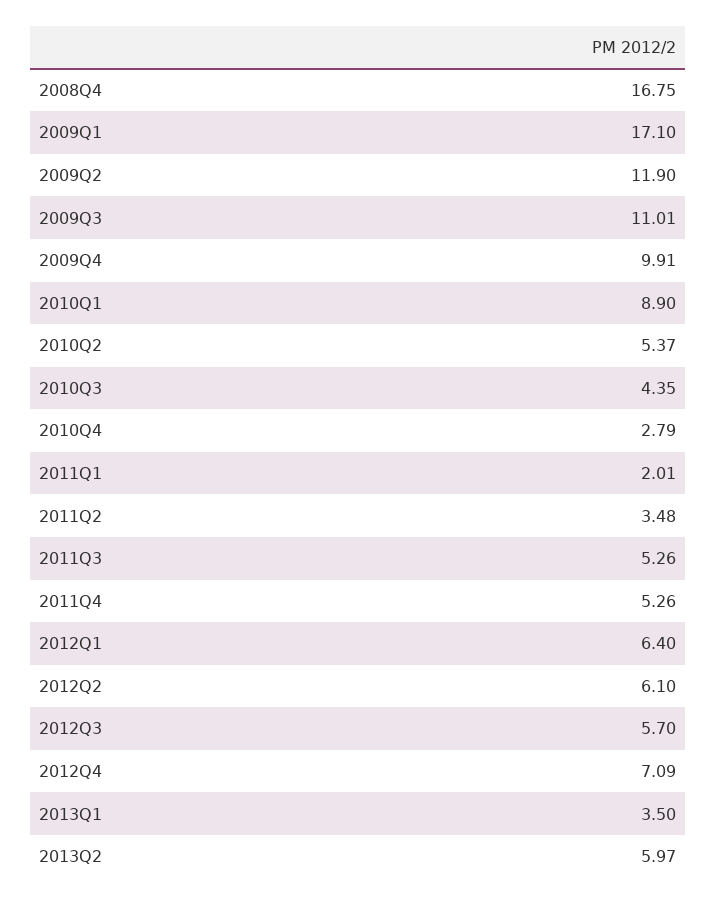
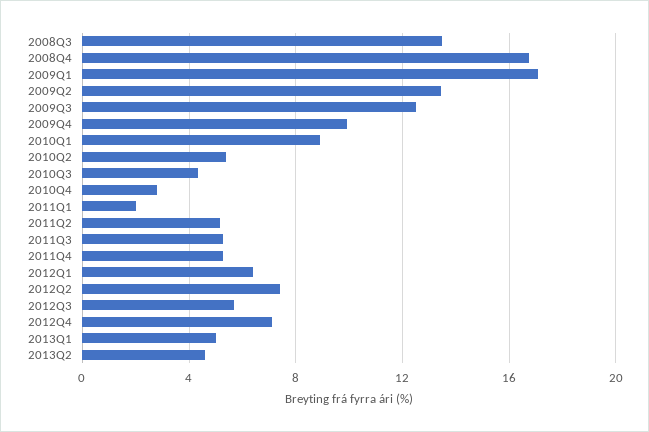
  {
    "2008Q4": 16.75,
    "2009Q1": 17.1,
-   "2009Q2": 11.9,
+   "2009Q2": 13.5,
-   "2009Q3": 11.01,
+   "2009Q3": 12.5,
    "2009Q4": 9.91,
    "2010Q1": 8.9,
    "2010Q2": 5.37,
    "2010Q3": 4.35,
    "2010Q4": 2.79,
    "2011Q1": 2.01,
-   "2011Q2": 3.48,
+   "2011Q2": 5,
    "2011Q3": 5.26,
    "2011Q4": 5.26,
    "2012Q1": 6.4,
-   "2012Q2": 6.1,
+   "2012Q2": 7.5,
    "2012Q3": 5.7,
    "2012Q4": 7.09,
-   "2013Q1": 3.5,
+   "2013Q1": 5,
-   "2013Q2": 5.97
+   "2013Q2": 4.5,
+   "2008Q3": 13.5
  }

